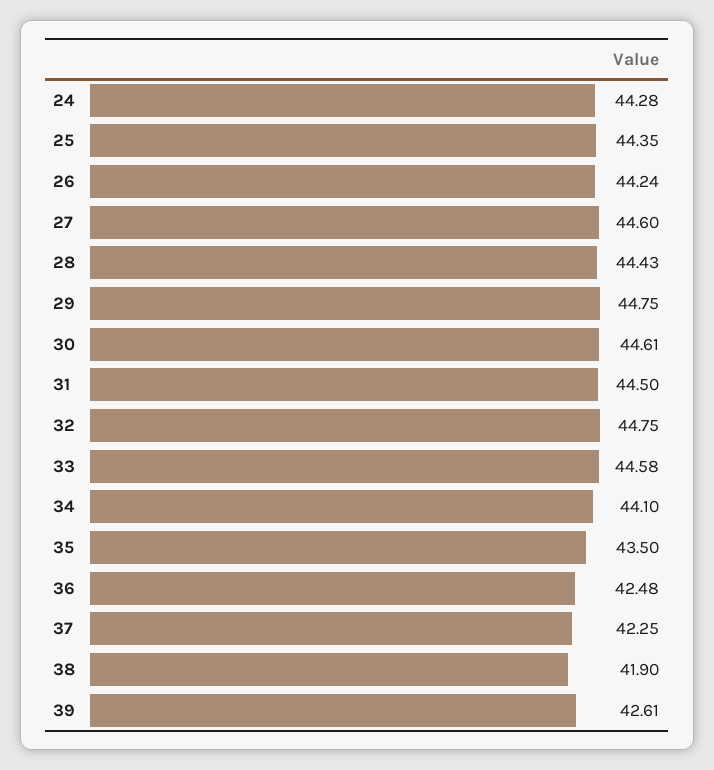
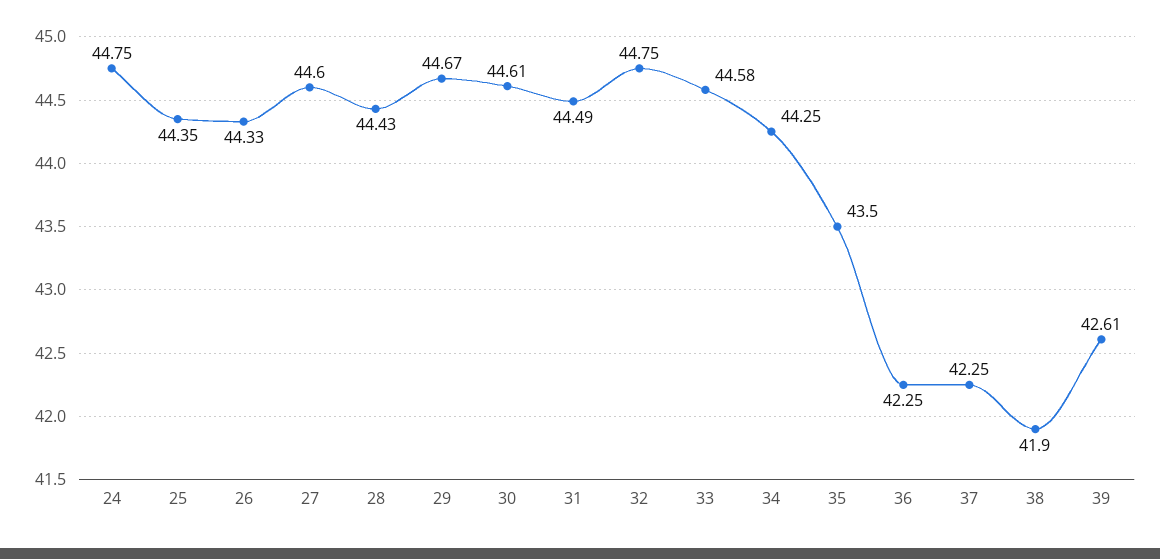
  {
-   "24": 44.28,
+   "24": 44.75,
    "25": 44.35,
-   "26": 44.24,
+   "26": 44.33,
    "27": 44.6,
    "28": 44.43,
-   "29": 44.75,
+   "29": 44.67,
    "30": 44.61,
-   "31": 44.5,
+   "31": 44.49,
    "32": 44.75,
    "33": 44.58,
-   "34": 44.1,
+   "34": 44.25,
    "35": 43.5,
-   "36": 42.48,
+   "36": 42.25,
    "37": 42.25,
    "38": 41.9,
    "39": 42.61
  }

